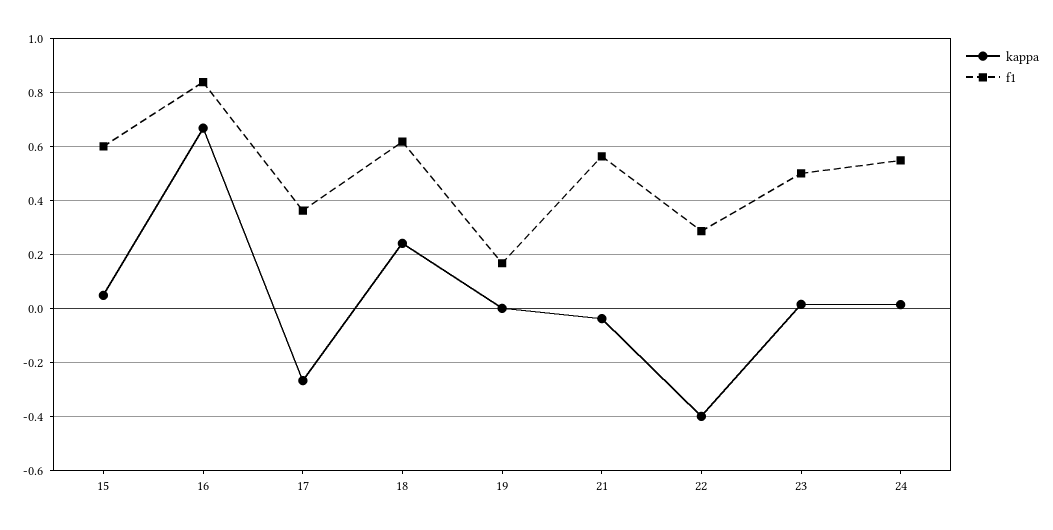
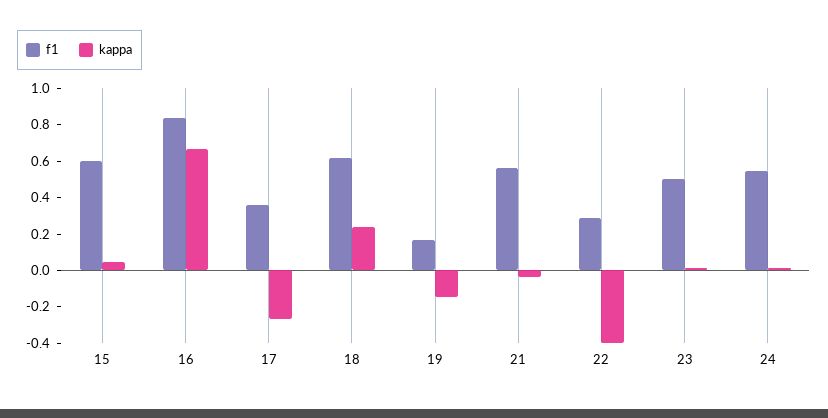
  {
    "kappa": {
      "15": 0.05,
      "16": 0.675,
      "17": -0.275,
      "18": 0.25,
-     "19": 0,
+     "19": -0.15,
      "21": -0.05,
      "22": -0.4,
      "23": 0.025,
      "24": 0.025
    },
    "f1": {
      "15": 0.6,
      "16": 0.85,
      "17": 0.35,
      "18": 0.625,
      "19": 0.175,
      "21": 0.575,
      "22": 0.275,
      "23": 0.5,
      "24": 0.55
    }
  }

